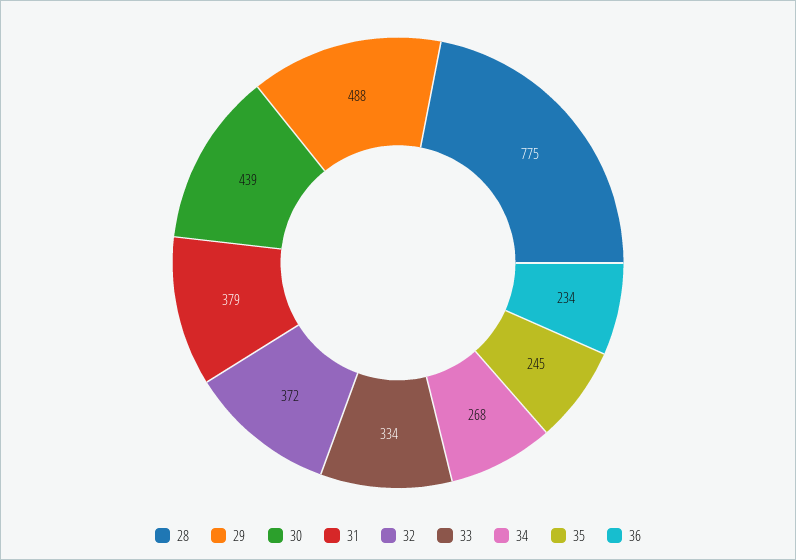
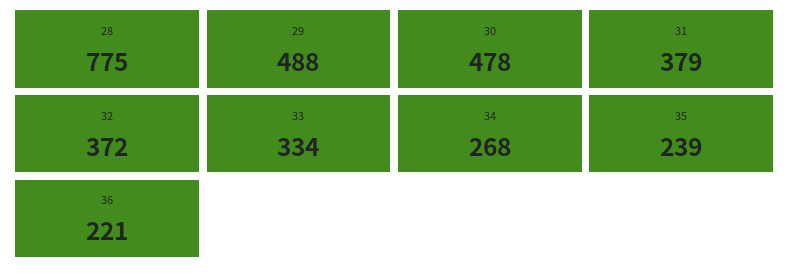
  {
    "28": 775,
    "29": 488,
-   "30": 439,
+   "30": 478,
    "31": 379,
    "32": 372,
    "33": 334,
    "34": 268,
-   "35": 245,
+   "35": 239,
-   "36": 234
+   "36": 221
  }

